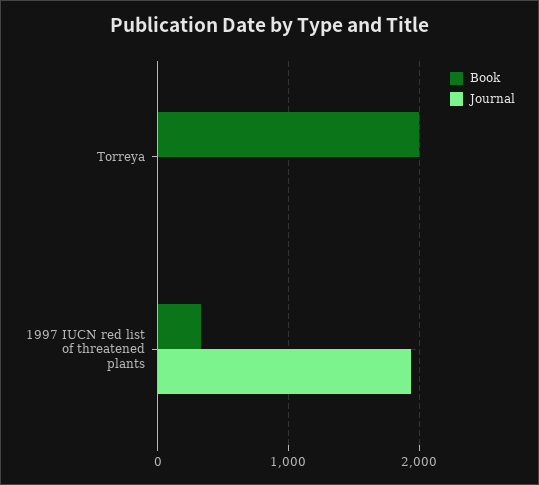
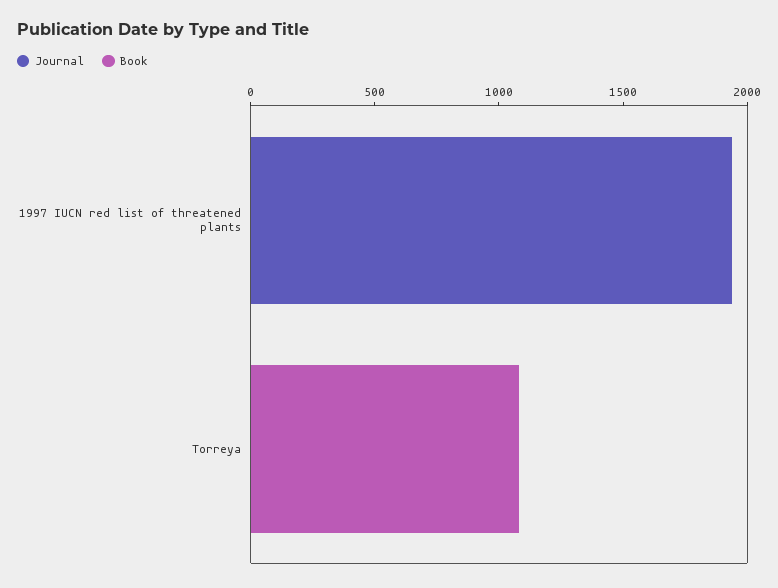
  {
    "Book": {
-     "Torreya": 2000,
+     "Torreya": 1100,
-     "1997 IUCN red list of threatened plants": 300
+     "1997 IUCN red list of threatened plants": 0
    },
    "Journal": {
      "Torreya": 0,
      "1997 IUCN red list of threatened plants": 1900
    }
  }

